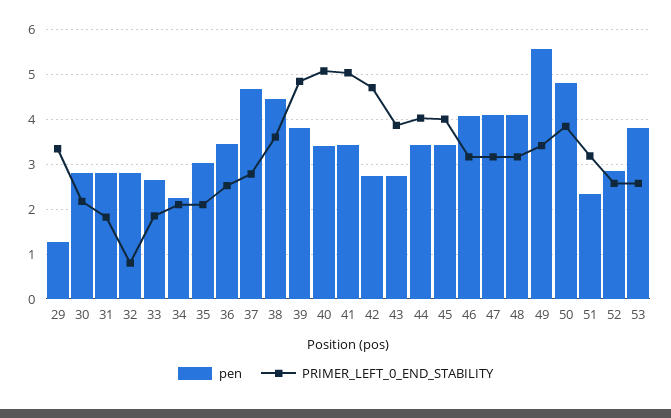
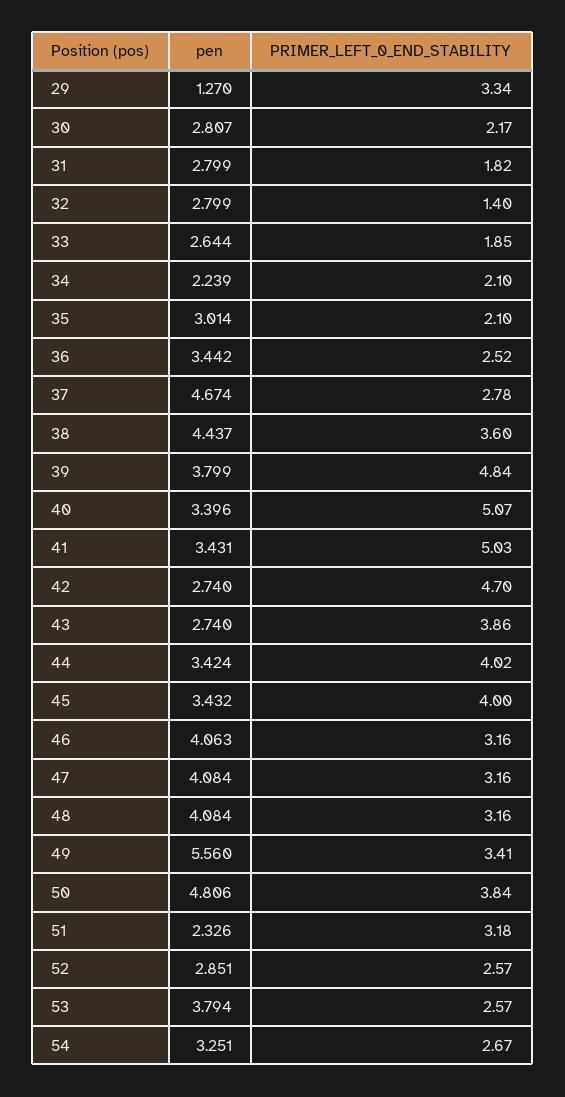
  {
    "pen": {
      "29": 1.27,
      "30": 2.807,
      "31": 2.799,
      "32": 2.799,
      "33": 2.644,
      "34": 2.239,
      "35": 3.014,
      "36": 3.442,
      "37": 4.674,
      "38": 4.437,
      "39": 3.799,
      "40": 3.396,
      "41": 3.431,
      "42": 2.74,
      "43": 2.74,
      "44": 3.424,
      "45": 3.432,
      "46": 4.063,
      "47": 4.084,
      "48": 4.084,
      "49": 5.56,
      "50": 4.806,
      "51": 2.326,
      "52": 2.851,
-     "53": 3.794
+     "53": 3.794,
+     "54": 3.251
    },
    "PRIMER_LEFT_0_END_STABILITY": {
      "29": 3.34,
      "30": 2.17,
      "31": 1.82,
-     "32": 0.8,
+     "32": 1.4,
      "33": 1.85,
      "34": 2.1,
      "35": 2.1,
      "36": 2.52,
      "37": 2.78,
      "38": 3.6,
      "39": 4.84,
      "40": 5.07,
      "41": 5.03,
      "42": 4.7,
      "43": 3.86,
      "44": 4.02,
      "45": 4,
      "46": 3.16,
      "47": 3.16,
      "48": 3.16,
      "49": 3.41,
      "50": 3.84,
      "51": 3.18,
      "52": 2.57,
-     "53": 2.57
+     "53": 2.57,
+     "54": 2.67
    }
  }

